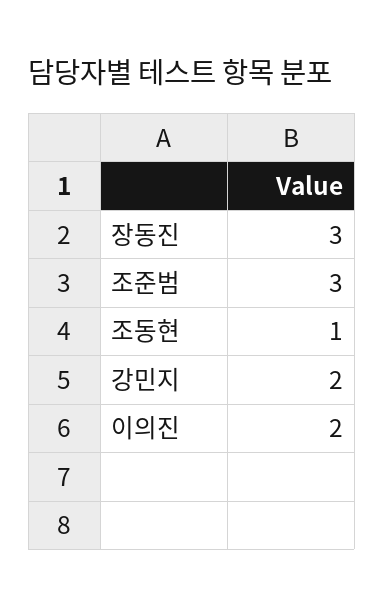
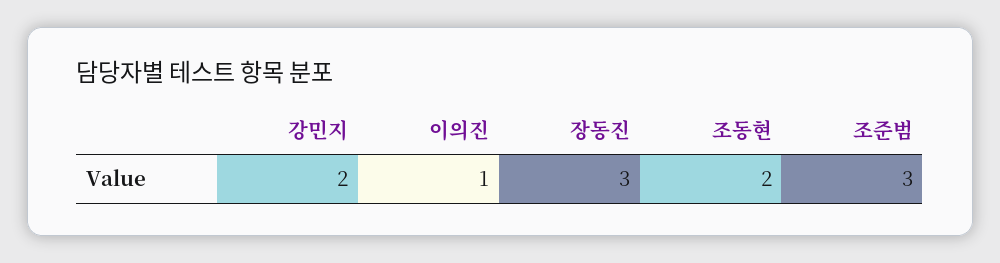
  {
    "장동진": 3,
    "조준범": 3,
-   "조동현": 1,
+   "조동현": 2,
    "강민지": 2,
-   "이의진": 2
+   "이의진": 1
  }

